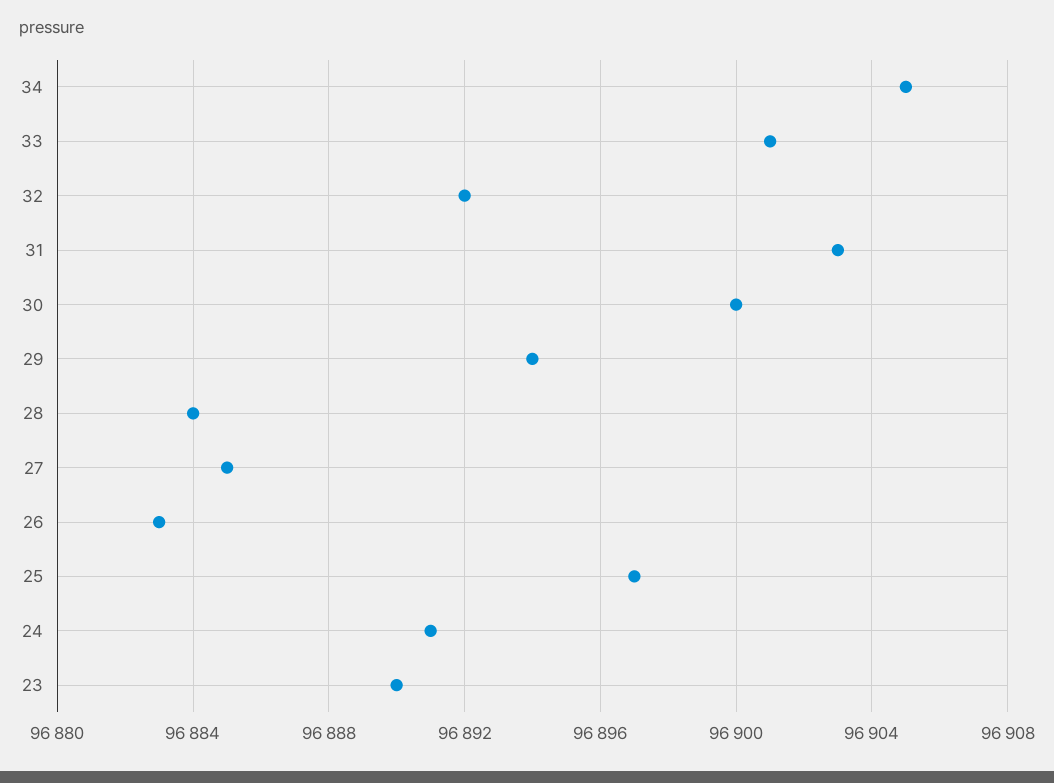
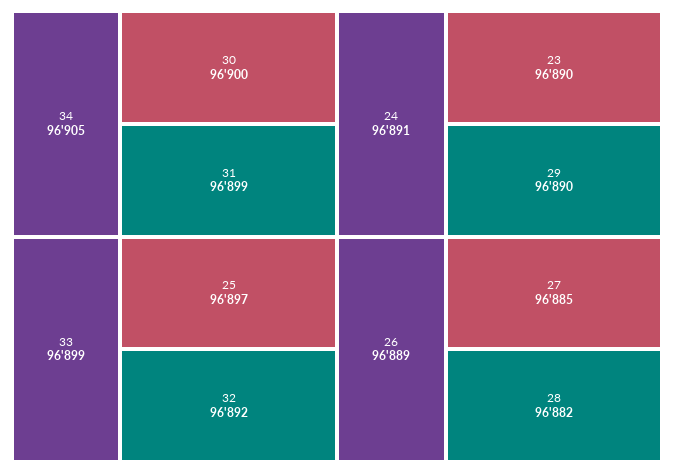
  {
    "34": 96905,
-   "33": 96901,
+   "33": 96899,
    "32": 96892,
-   "31": 96903,
+   "31": 96899,
    "30": 96900,
-   "29": 96894,
+   "29": 96890,
-   "28": 96884,
+   "28": 96882,
    "27": 96885,
-   "26": 96883,
+   "26": 96889,
    "25": 96897,
    "24": 96891,
    "23": 96890
  }

